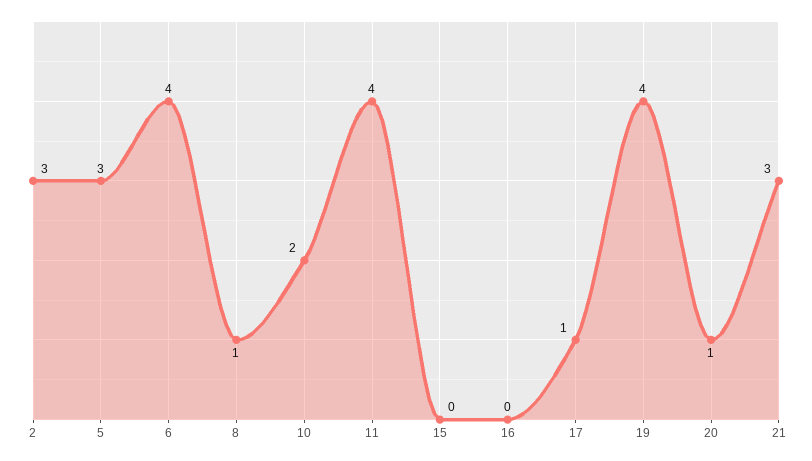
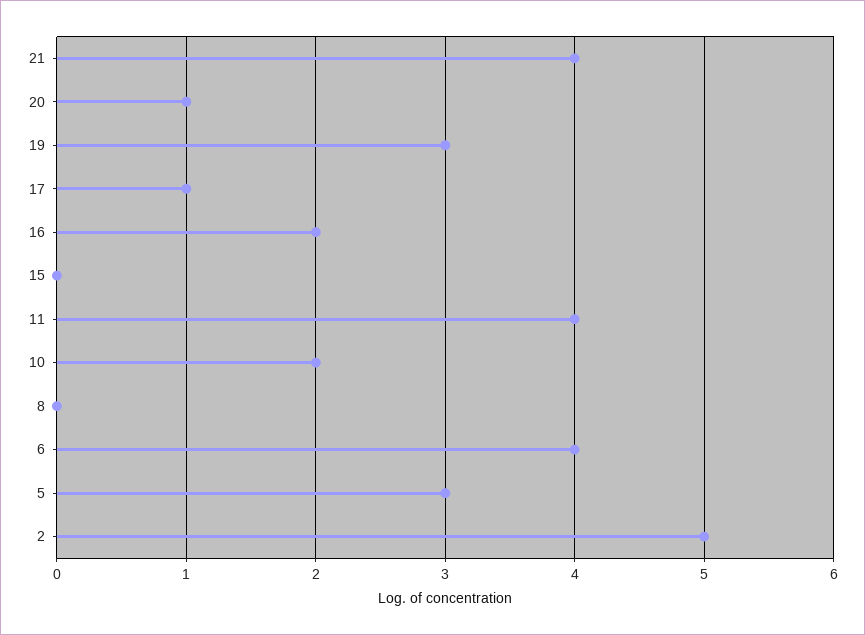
  {
-   "2": 3,
+   "2": 5,
    "5": 3,
    "6": 4,
-   "8": 1,
+   "8": 0,
    "10": 2,
    "11": 4,
    "15": 0,
-   "16": 0,
+   "16": 2,
    "17": 1,
-   "19": 4,
+   "19": 3,
    "20": 1,
-   "21": 3
+   "21": 4
  }

